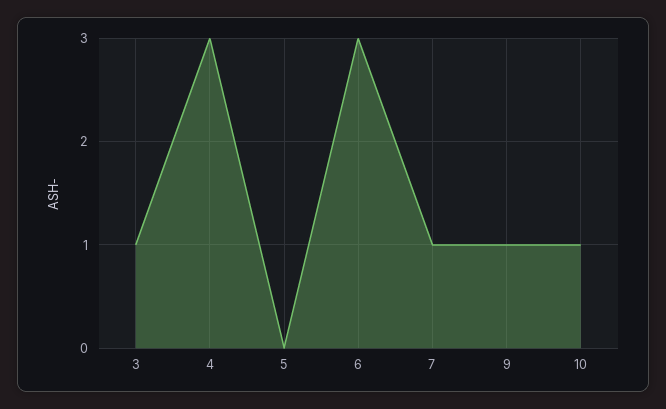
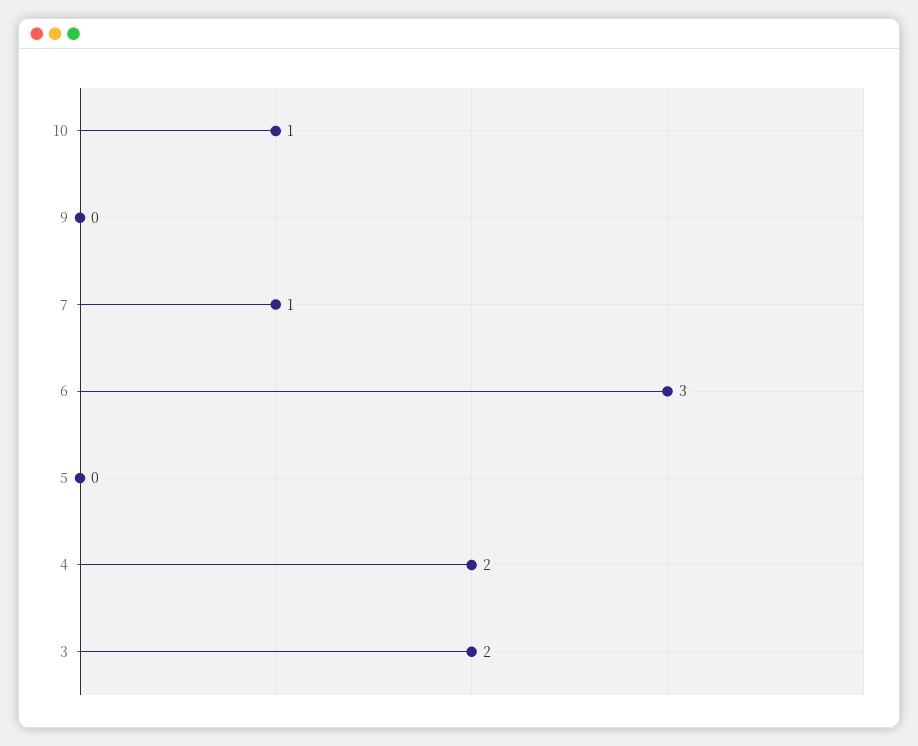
  {
-   "3": 1,
+   "3": 2,
-   "4": 3,
+   "4": 2,
    "5": 0,
    "6": 3,
    "7": 1,
-   "9": 1,
+   "9": 0,
    "10": 1
  }

